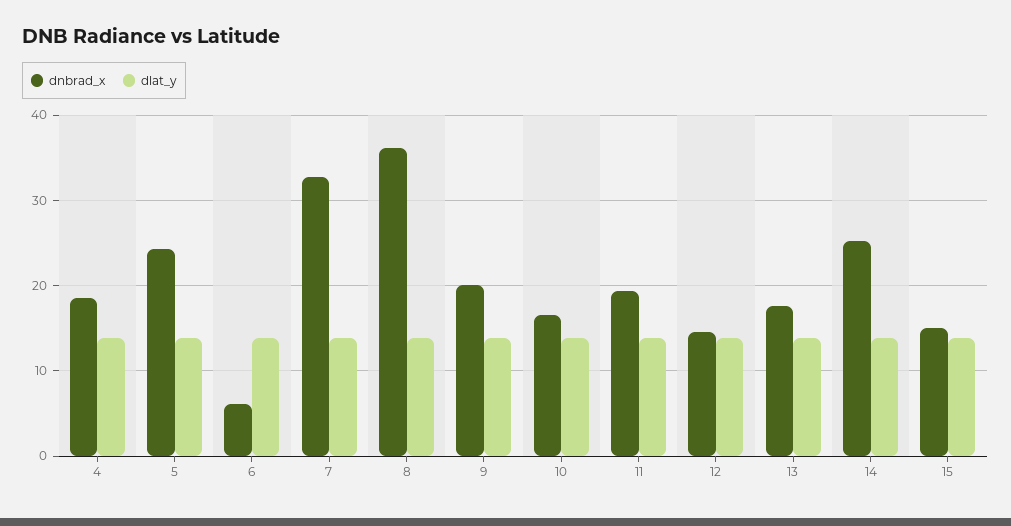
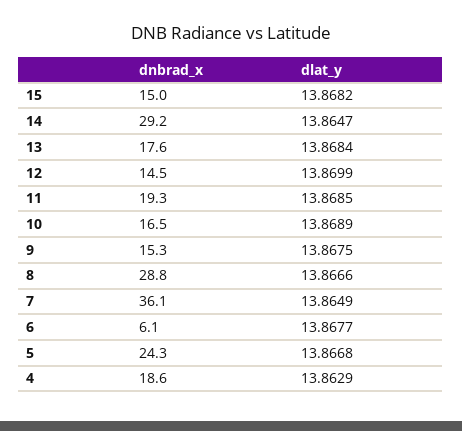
  {
    "dnbrad_x": {
      "4": 18.6,
      "5": 24.3,
      "6": 6.1,
-     "7": 33,
+     "7": 36.1,
-     "8": 36,
+     "8": 28.8,
-     "9": 20,
+     "9": 15.3,
      "10": 16.5,
      "11": 19.3,
      "12": 14.5,
      "13": 17.6,
-     "14": 25,
+     "14": 29.2,
      "15": 15
    },
    "dlat_y": {
      "4": 13.8629,
      "5": 13.8668,
      "6": 13.8677,
      "7": 13.8649,
      "8": 13.8666,
      "9": 13.8675,
      "10": 13.8689,
      "11": 13.8685,
      "12": 13.8699,
      "13": 13.8684,
      "14": 13.8647,
      "15": 13.8682
    }
  }

